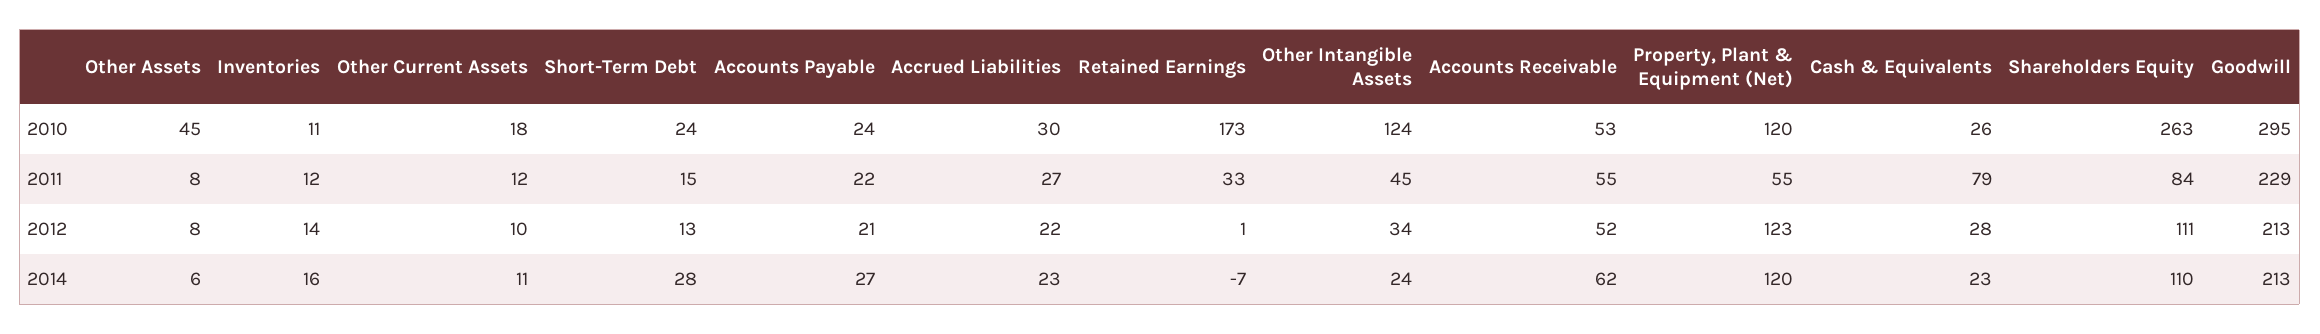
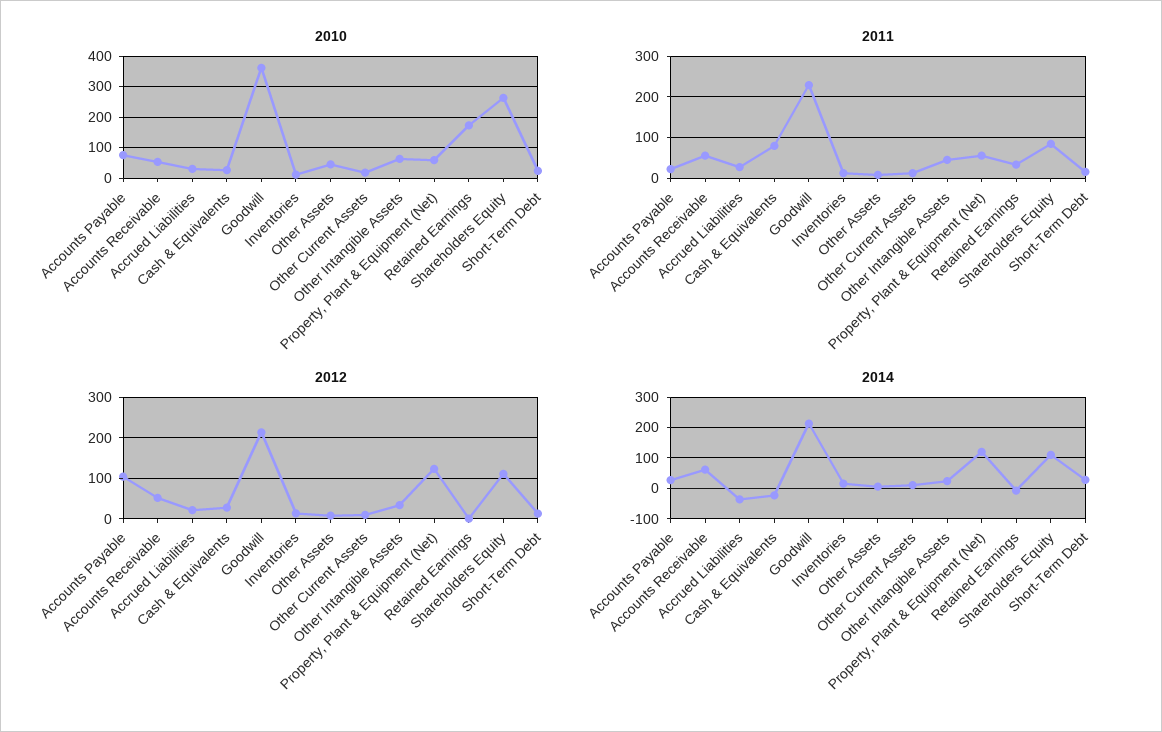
  {
    "2010": {
      "Other Assets": 45,
      "Inventories": 11,
      "Other Current Assets": 18,
      "Short-Term Debt": 24,
-     "Accounts Payable": 24,
+     "Accounts Payable": 80,
      "Accrued Liabilities": 30,
      "Retained Earnings": 173,
-     "Other Intangible Assets": 124,
+     "Other Intangible Assets": 60,
      "Accounts Receivable": 53,
-     "Property, Plant & Equipment (Net)": 120,
+     "Property, Plant & Equipment (Net)": 60,
      "Cash & Equivalents": 26,
      "Shareholders Equity": 263,
-     "Goodwill": 295
+     "Goodwill": 360
    },
    "2011": {
      "Other Assets": 8,
      "Inventories": 12,
      "Other Current Assets": 12,
      "Short-Term Debt": 15,
      "Accounts Payable": 22,
      "Accrued Liabilities": 27,
      "Retained Earnings": 33,
      "Other Intangible Assets": 45,
      "Accounts Receivable": 55,
      "Property, Plant & Equipment (Net)": 55,
      "Cash & Equivalents": 79,
      "Shareholders Equity": 84,
      "Goodwill": 229
    },
    "2012": {
      "Other Assets": 8,
      "Inventories": 14,
      "Other Current Assets": 10,
      "Short-Term Debt": 13,
-     "Accounts Payable": 21,
+     "Accounts Payable": 100,
      "Accrued Liabilities": 22,
      "Retained Earnings": 1,
      "Other Intangible Assets": 34,
      "Accounts Receivable": 52,
      "Property, Plant & Equipment (Net)": 123,
      "Cash & Equivalents": 28,
      "Shareholders Equity": 111,
      "Goodwill": 213
    },
    "2014": {
      "Other Assets": 6,
      "Inventories": 16,
      "Other Current Assets": 11,
      "Short-Term Debt": 28,
      "Accounts Payable": 27,
-     "Accrued Liabilities": 23,
+     "Accrued Liabilities": -40,
      "Retained Earnings": -7,
      "Other Intangible Assets": 24,
      "Accounts Receivable": 62,
      "Property, Plant & Equipment (Net)": 120,
-     "Cash & Equivalents": 23,
+     "Cash & Equivalents": -20,
      "Shareholders Equity": 110,
      "Goodwill": 213
    }
  }

